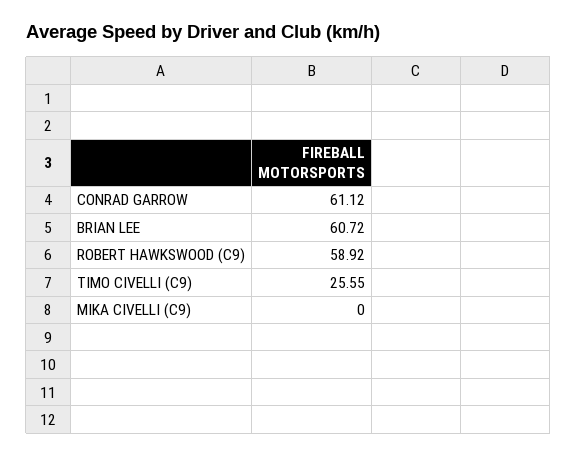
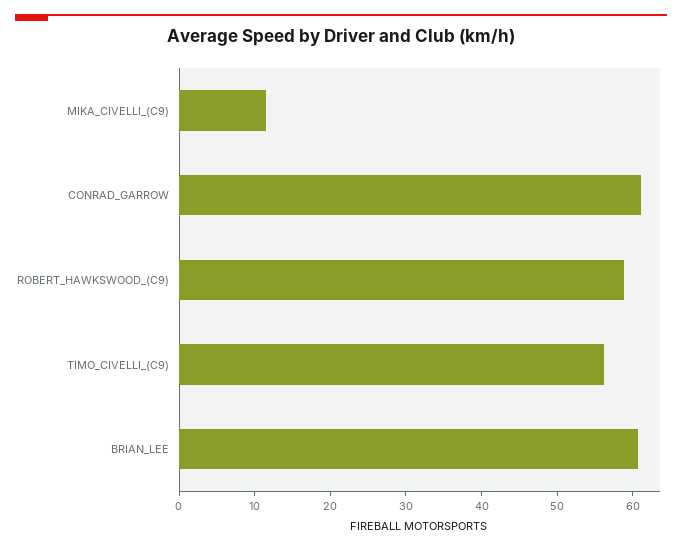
  {
    "CONRAD GARROW": 61.12,
    "BRIAN LEE": 60.72,
    "ROBERT HAWKSWOOD (C9)": 58.92,
-   "TIMO CIVELLI (C9)": 25.55,
+   "TIMO CIVELLI (C9)": 56,
-   "MIKA CIVELLI (C9)": 0
+   "MIKA CIVELLI (C9)": 12
  }

